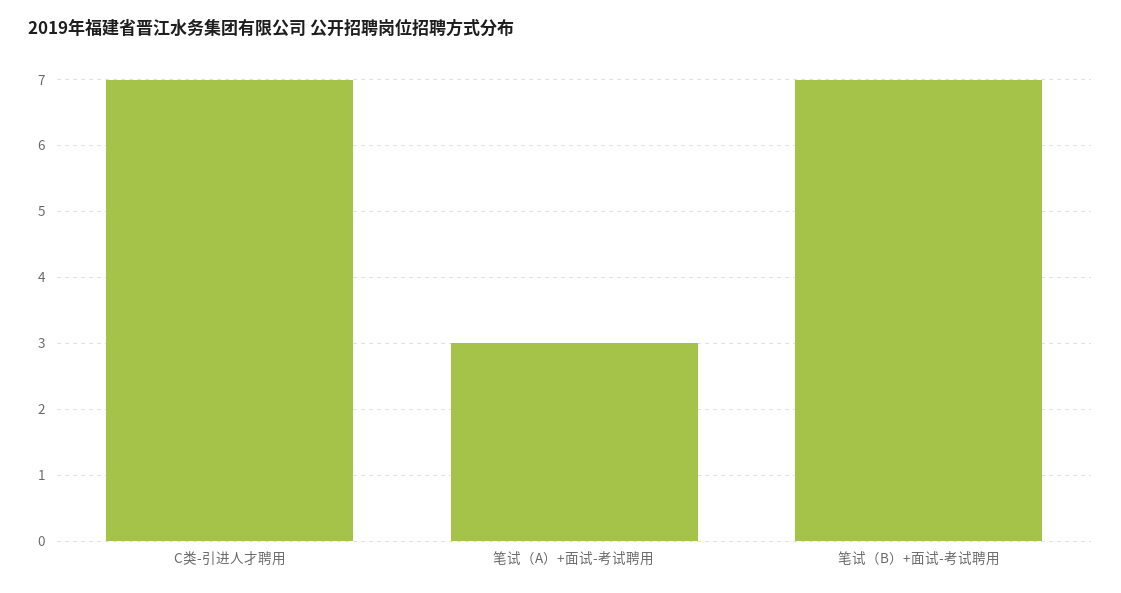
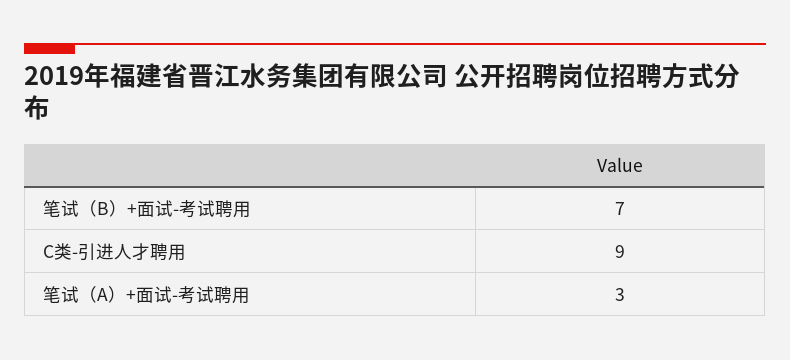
  {
-   "C类-引进人才聘用": 7,
+   "C类-引进人才聘用": 9,
    "笔试（A）+面试-考试聘用": 3,
    "笔试（B）+面试-考试聘用": 7
  }

